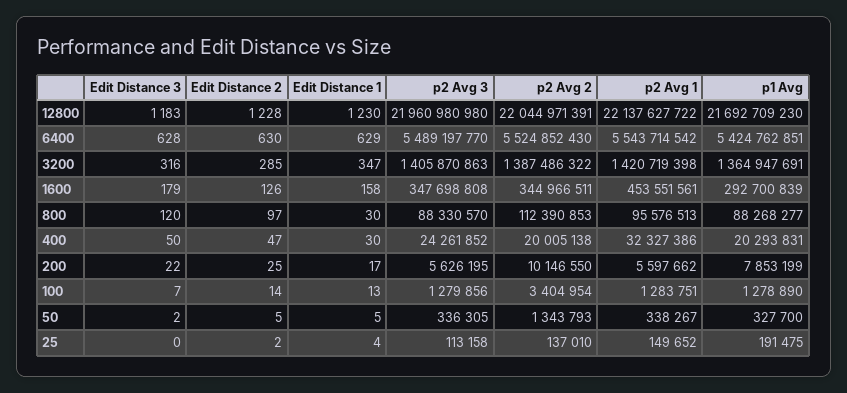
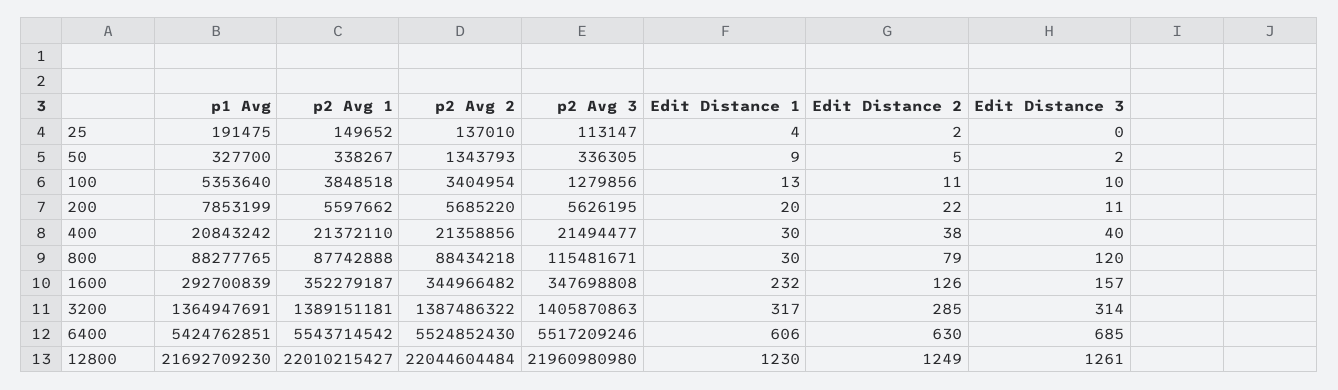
  {
    "Edit Distance 3": {
-     "12800": 1183,
+     "12800": 1261,
-     "6400": 628,
+     "6400": 685,
-     "3200": 316,
+     "3200": 314,
-     "1600": 179,
+     "1600": 157,
      "800": 120,
-     "400": 50,
+     "400": 40,
-     "200": 22,
+     "200": 11,
-     "100": 7,
+     "100": 10,
      "50": 2,
      "25": 0
    },
    "Edit Distance 2": {
-     "12800": 1228,
+     "12800": 1249,
      "6400": 630,
      "3200": 285,
      "1600": 126,
-     "800": 97,
+     "800": 79,
-     "400": 47,
+     "400": 38,
-     "200": 25,
+     "200": 22,
-     "100": 14,
+     "100": 11,
      "50": 5,
      "25": 2
    },
    "Edit Distance 1": {
      "12800": 1230,
-     "6400": 629,
+     "6400": 606,
-     "3200": 347,
+     "3200": 317,
-     "1600": 158,
+     "1600": 232,
      "800": 30,
      "400": 30,
-     "200": 17,
+     "200": 20,
      "100": 13,
-     "50": 5,
+     "50": 9,
      "25": 4
    },
    "p2 Avg 3": {
      "12800": 21960980980,
-     "6400": 5489197770,
+     "6400": 5517209246,
      "3200": 1405870863,
      "1600": 347698808,
-     "800": 88330570,
+     "800": 115481671,
-     "400": 24261852,
+     "400": 21494477,
      "200": 5626195,
      "100": 1279856,
      "50": 336305,
-     "25": 113158
+     "25": 113147
    },
    "p2 Avg 2": {
-     "12800": 22044971391,
+     "12800": 22044604484,
      "6400": 5524852430,
      "3200": 1387486322,
-     "1600": 344966511,
+     "1600": 344966482,
-     "800": 112390853,
+     "800": 88434218,
-     "400": 20005138,
+     "400": 21358856,
-     "200": 10146550,
+     "200": 5685220,
      "100": 3404954,
      "50": 1343793,
      "25": 137010
    },
    "p2 Avg 1": {
-     "12800": 22137627722,
+     "12800": 22010215427,
      "6400": 5543714542,
-     "3200": 1420719398,
+     "3200": 1389151181,
-     "1600": 453551561,
+     "1600": 352279187,
-     "800": 95576513,
+     "800": 87742888,
-     "400": 32327386,
+     "400": 21372110,
      "200": 5597662,
-     "100": 1283751,
+     "100": 3848518,
      "50": 338267,
      "25": 149652
    },
    "p1 Avg": {
      "12800": 21692709230,
      "6400": 5424762851,
      "3200": 1364947691,
      "1600": 292700839,
-     "800": 88268277,
+     "800": 88277765,
-     "400": 20293831,
+     "400": 20843242,
      "200": 7853199,
-     "100": 1278890,
+     "100": 5353640,
      "50": 327700,
      "25": 191475
    }
  }

